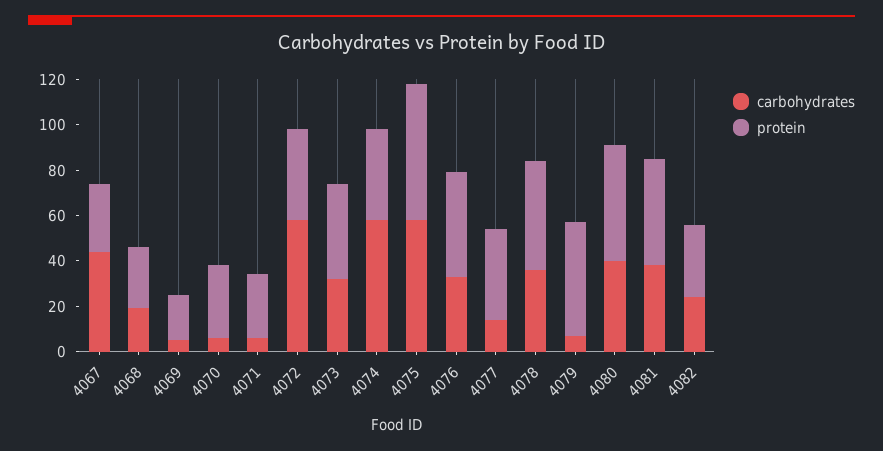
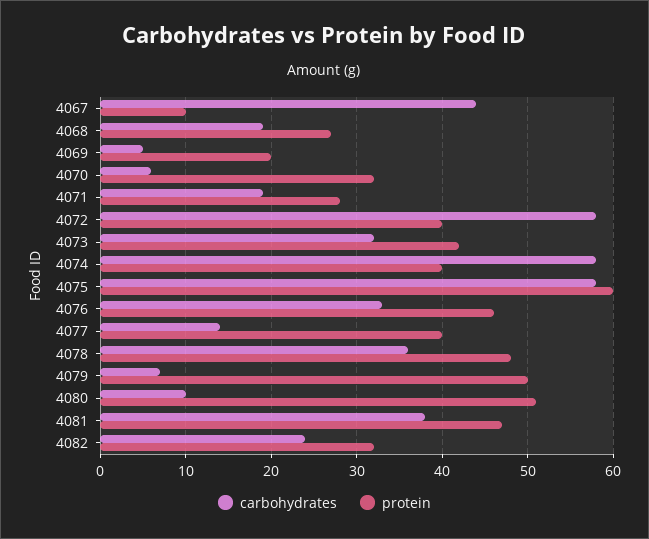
  {
    "carbohydrates": {
      "4067": 44,
      "4068": 19,
      "4069": 5,
      "4070": 6,
-     "4071": 5,
+     "4071": 19,
      "4072": 58,
      "4073": 32,
      "4074": 58,
      "4075": 58,
      "4076": 33,
      "4077": 14,
      "4078": 36,
      "4079": 7,
-     "4080": 40,
+     "4080": 10,
      "4081": 38,
      "4082": 24
    },
    "protein": {
-     "4067": 30,
+     "4067": 10,
      "4068": 27,
      "4069": 20,
      "4070": 32,
      "4071": 28,
      "4072": 40,
      "4073": 42,
      "4074": 40,
      "4075": 60,
      "4076": 46,
      "4077": 40,
      "4078": 48,
      "4079": 50,
      "4080": 51,
      "4081": 47,
      "4082": 32
    }
  }

